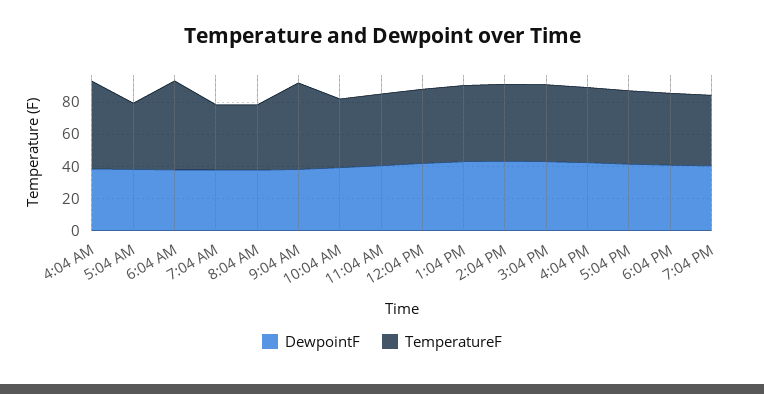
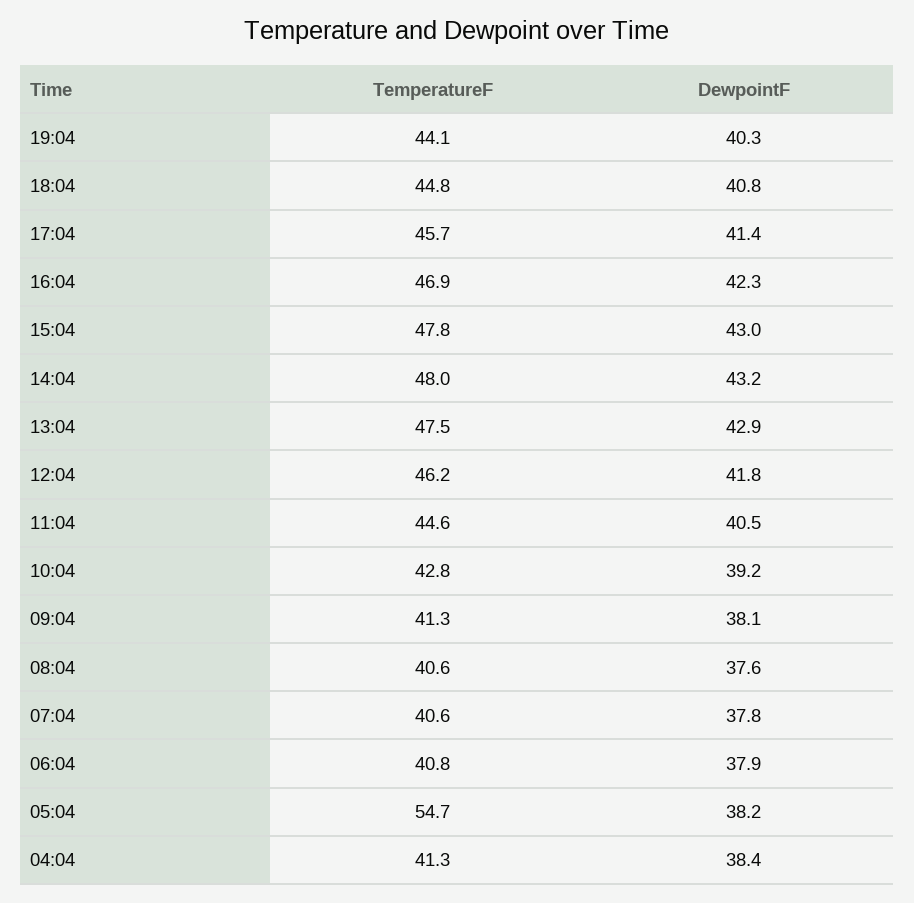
  {
    "DewpointF": {
      "4:04 AM": 38.4,
      "5:04 AM": 38.2,
      "6:04 AM": 37.9,
      "7:04 AM": 37.8,
      "8:04 AM": 37.6,
      "9:04 AM": 38.1,
      "10:04 AM": 39.2,
      "11:04 AM": 40.5,
      "12:04 PM": 41.8,
      "1:04 PM": 42.9,
      "2:04 PM": 43.2,
      "3:04 PM": 43,
      "4:04 PM": 42.3,
      "5:04 PM": 41.4,
      "6:04 PM": 40.8,
      "7:04 PM": 40.3
    },
    "TemperatureF": {
-     "4:04 AM": 55,
+     "4:04 AM": 41.3,
-     "5:04 AM": 40,
+     "5:04 AM": 54.7,
-     "6:04 AM": 55,
+     "6:04 AM": 40.8,
      "7:04 AM": 40.6,
      "8:04 AM": 40.6,
-     "9:04 AM": 55,
+     "9:04 AM": 41.3,
      "10:04 AM": 42.8,
      "11:04 AM": 44.6,
      "12:04 PM": 46.2,
      "1:04 PM": 47.5,
      "2:04 PM": 48,
      "3:04 PM": 47.8,
      "4:04 PM": 46.9,
      "5:04 PM": 45.7,
      "6:04 PM": 44.8,
      "7:04 PM": 44.1
    }
  }

